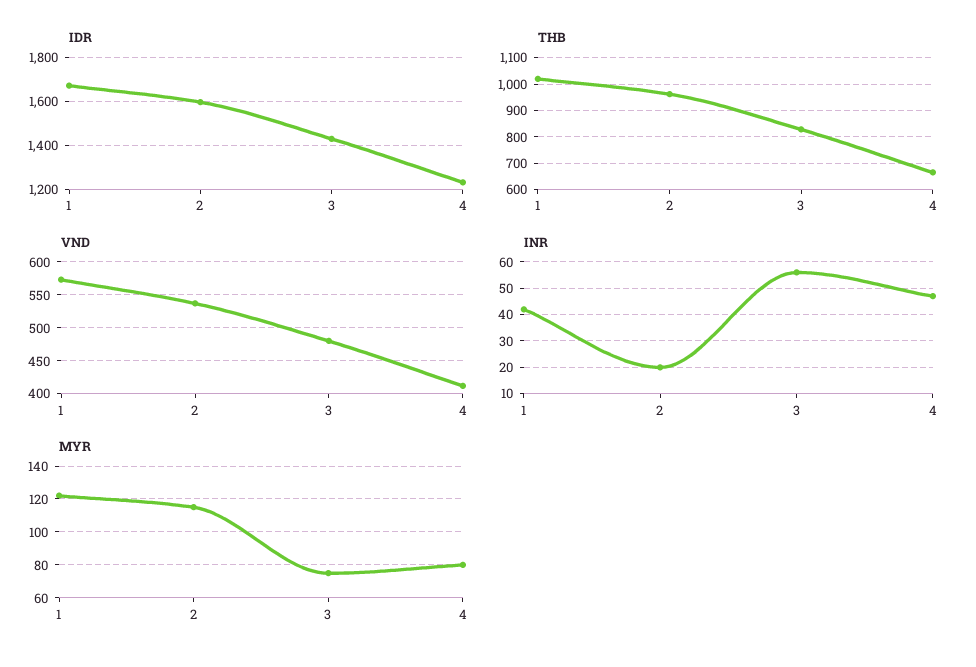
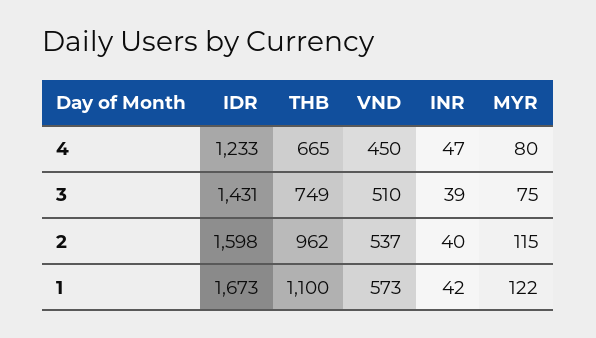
  {
    "IDR": {
      "1": 1673,
      "2": 1598,
      "3": 1431,
      "4": 1233
    },
    "THB": {
-     "1": 1025,
+     "1": 1100,
      "2": 962,
-     "3": 825,
+     "3": 749,
      "4": 665
    },
    "VND": {
      "1": 573,
      "2": 537,
-     "3": 480,
+     "3": 510,
-     "4": 410
+     "4": 450
    },
    "INR": {
      "1": 42,
-     "2": 20,
+     "2": 40,
-     "3": 55,
+     "3": 39,
      "4": 47
    },
    "MYR": {
      "1": 122,
      "2": 115,
      "3": 75,
      "4": 80
    }
  }

